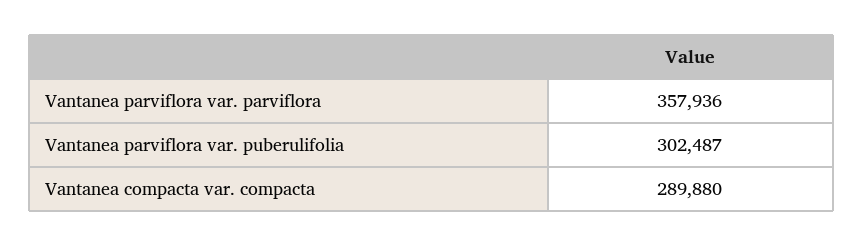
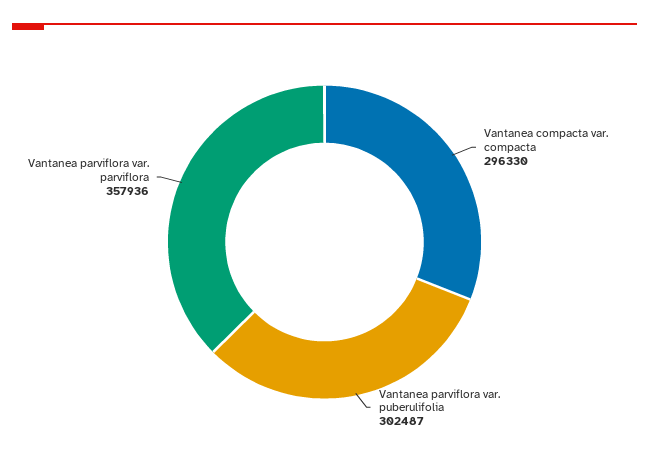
  {
    "Vantanea parviflora var. parviflora": 357936,
    "Vantanea parviflora var. puberulifolia": 302487,
-   "Vantanea compacta var. compacta": 289880
+   "Vantanea compacta var. compacta": 296330
  }

